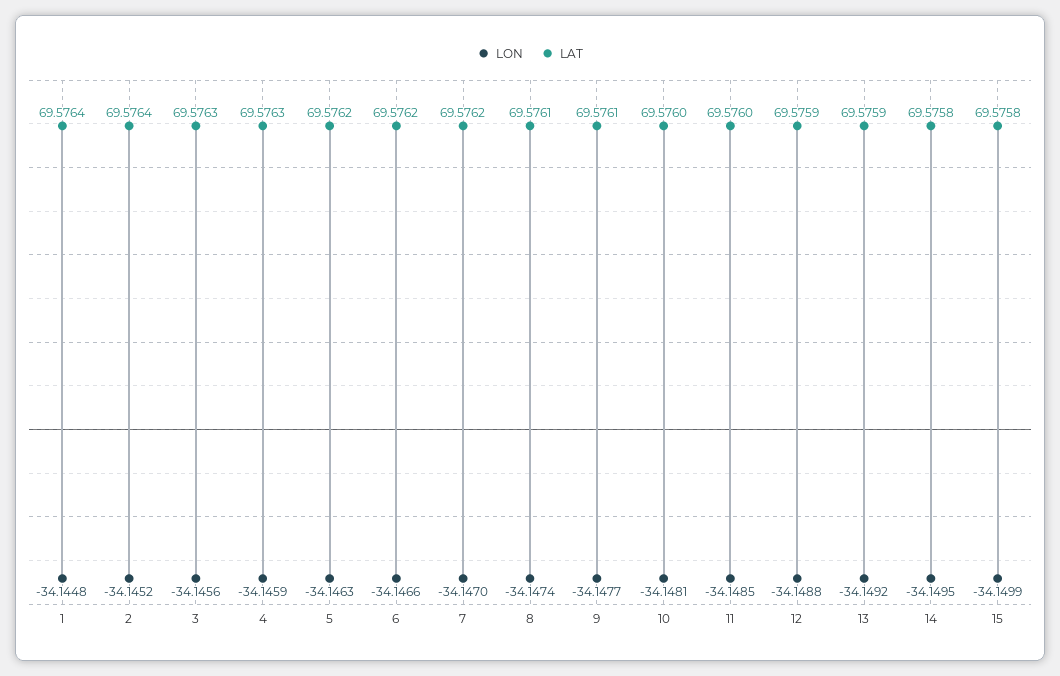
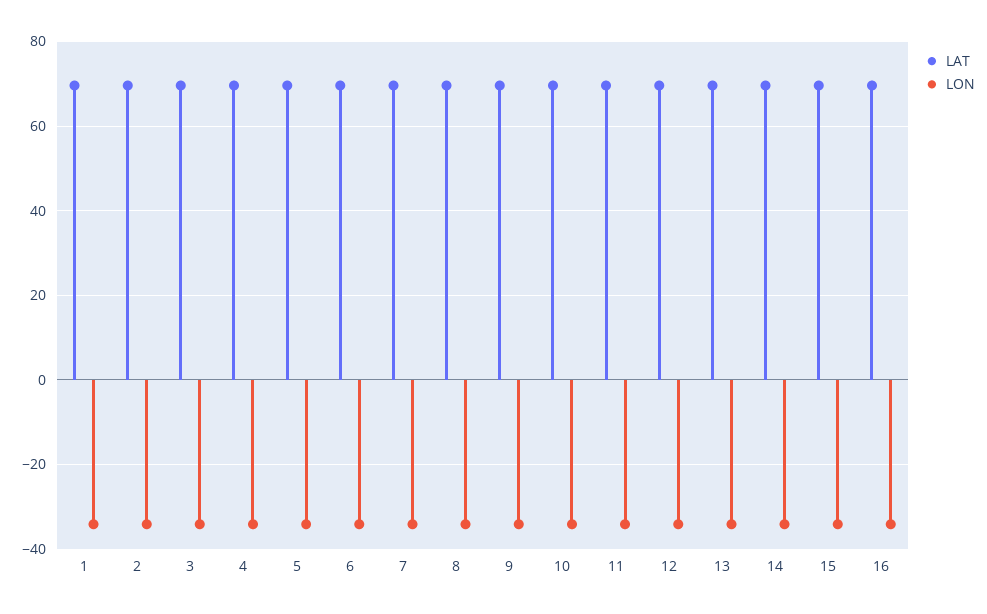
  {
    "LON": {
      "1": -34.1448,
      "2": -34.1452,
      "3": -34.1456,
      "4": -34.1459,
      "5": -34.1463,
      "6": -34.1466,
      "7": -34.147,
      "8": -34.1474,
      "9": -34.1477,
      "10": -34.1481,
      "11": -34.1485,
      "12": -34.1488,
      "13": -34.1492,
      "14": -34.1495,
-     "15": -34.1499
+     "15": -34.1499,
+     "16": -34
    },
    "LAT": {
      "1": 69.5764,
      "2": 69.5764,
      "3": 69.5763,
      "4": 69.5763,
      "5": 69.5762,
      "6": 69.5762,
      "7": 69.5762,
      "8": 69.5761,
      "9": 69.5761,
      "10": 69.576,
      "11": 69.576,
      "12": 69.5759,
      "13": 69.5759,
      "14": 69.5758,
-     "15": 69.5758
+     "15": 69.5758,
+     "16": 70
    }
  }

